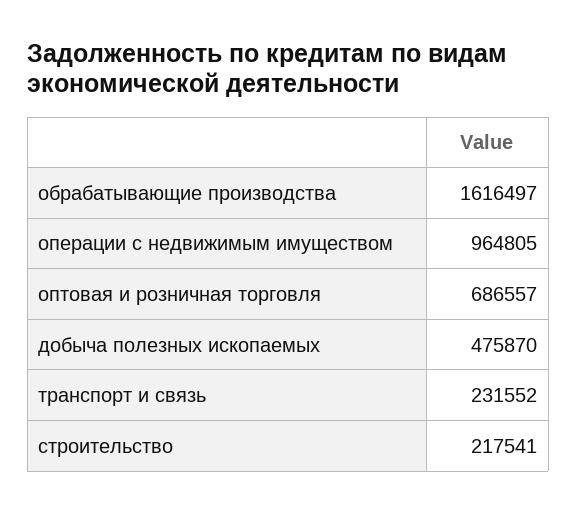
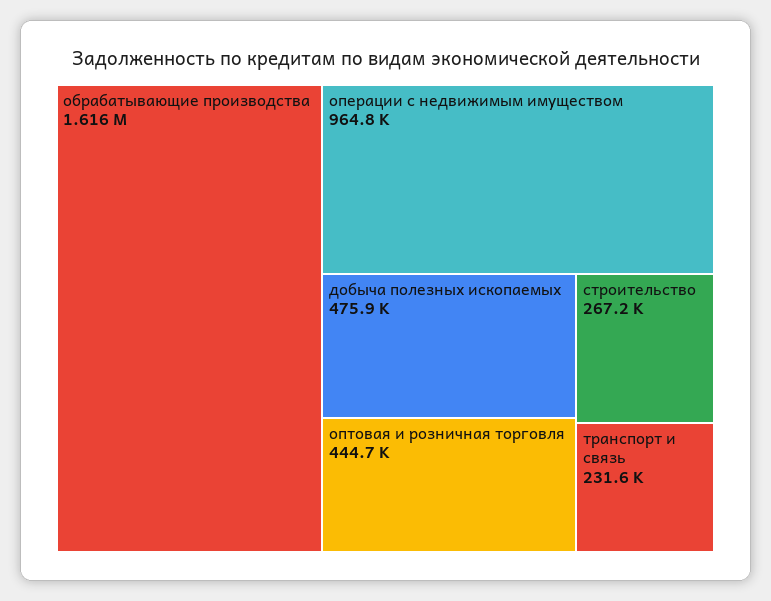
  {
    "обрабатывающие производства": 1616497,
    "операции с недвижимым имуществом": 964805,
-   "оптовая и розничная торговля": 686557,
+   "оптовая и розничная торговля": 444700,
    "добыча полезных ископаемых": 475870,
    "транспорт и связь": 231552,
-   "строительство": 217541
+   "строительство": 267200
  }

